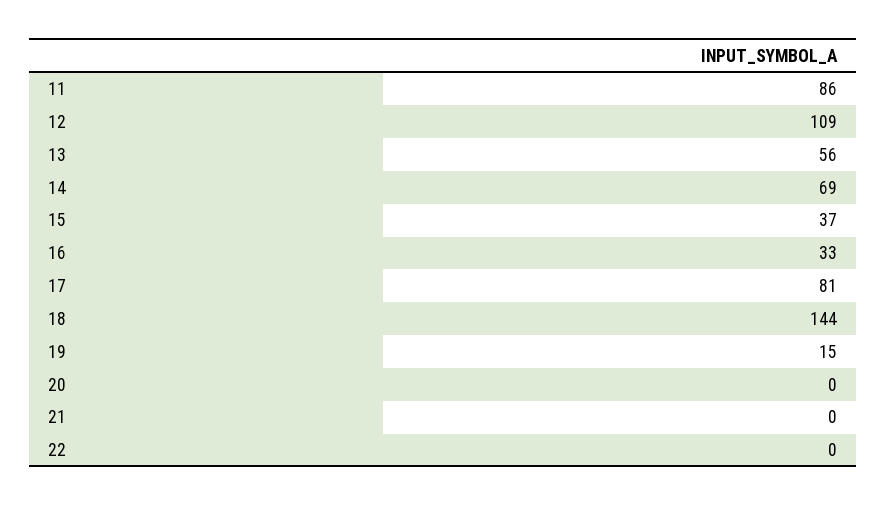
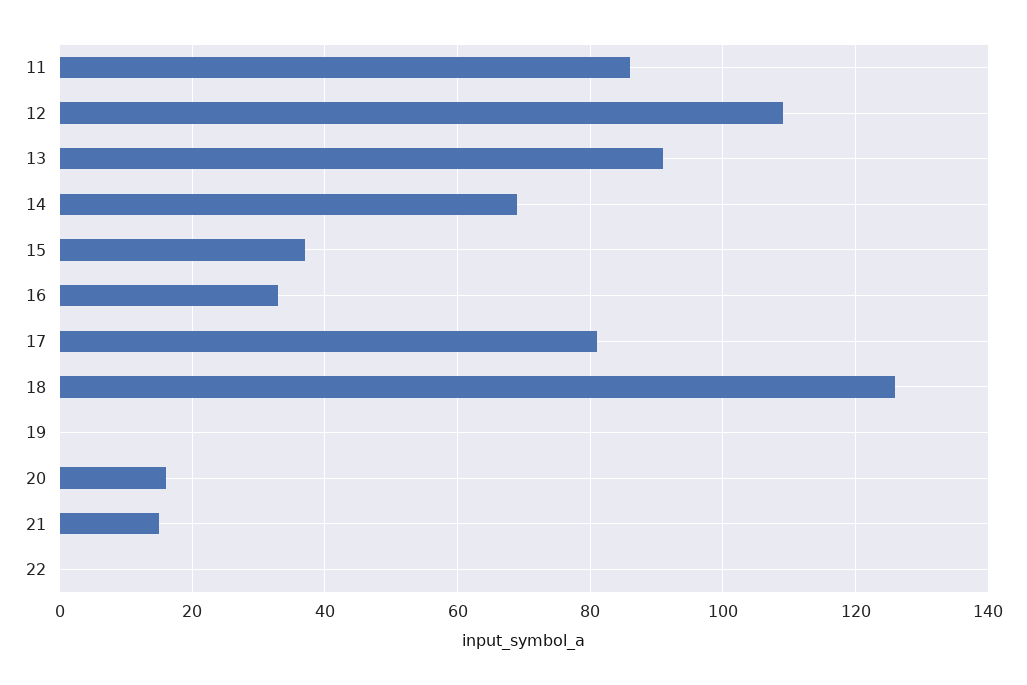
  {
    "11": 86,
    "12": 109,
-   "13": 56,
+   "13": 90,
    "14": 69,
    "15": 37,
    "16": 33,
    "17": 81,
-   "18": 144,
+   "18": 125,
-   "19": 15,
+   "19": 0,
-   "20": 0,
+   "20": 15,
-   "21": 0,
+   "21": 15,
    "22": 0
  }

